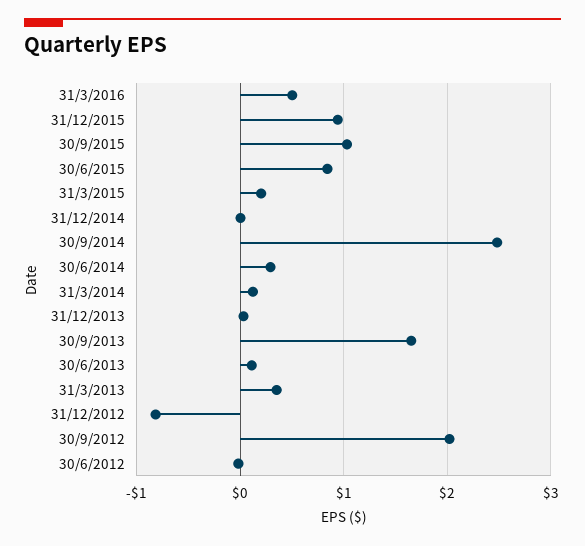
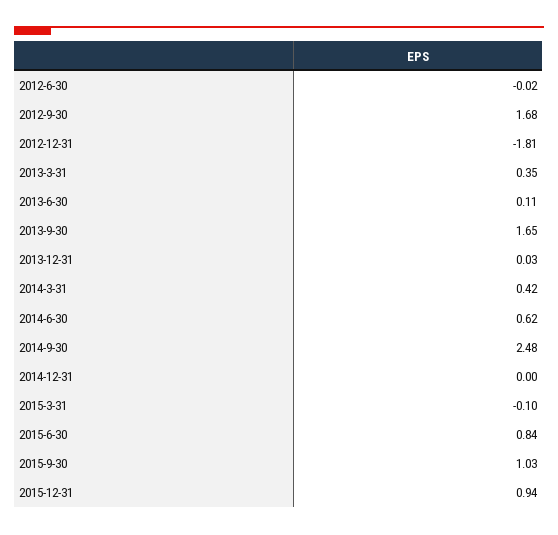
  {
-   "31/3/2016": 0.5,
    "31/12/2015": 0.94,
    "30/9/2015": 1.03,
    "30/6/2015": 0.84,
-   "31/3/2015": 0.2,
+   "31/3/2015": -0.1,
    "31/12/2014": 0,
    "30/9/2014": 2.48,
-   "30/6/2014": 0.3,
+   "30/6/2014": 0.62,
-   "31/3/2014": 0.1,
+   "31/3/2014": 0.42,
    "31/12/2013": 0.03,
    "30/9/2013": 1.65,
    "30/6/2013": 0.11,
    "31/3/2013": 0.35,
-   "31/12/2012": -0.8,
+   "31/12/2012": -1.81,
-   "30/9/2012": 2,
+   "30/9/2012": 1.68,
    "30/6/2012": -0.02
  }

